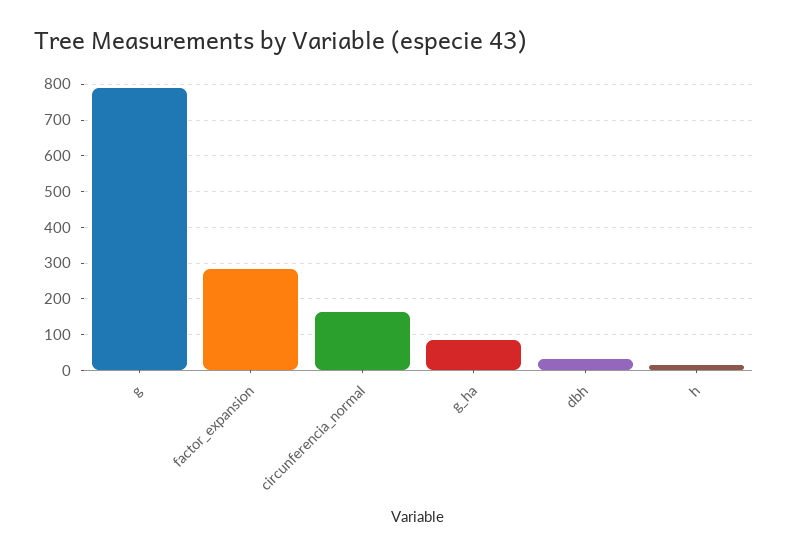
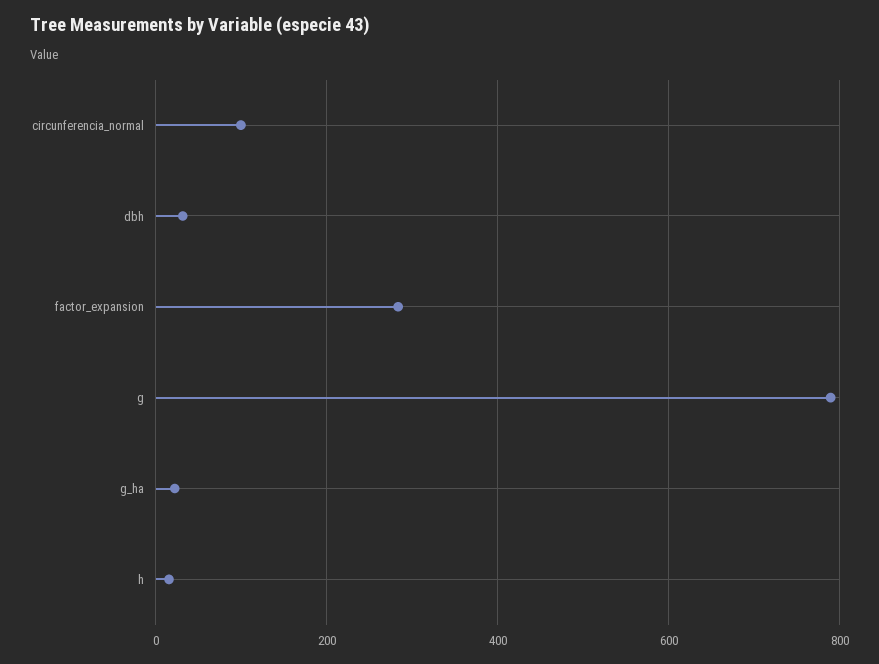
  {
    "g": 780,
    "factor_expansion": 280,
-   "circunferencia_normal": 160,
+   "circunferencia_normal": 100,
-   "g_ha": 80,
+   "g_ha": 20,
    "dbh": 40,
    "h": 20
  }

